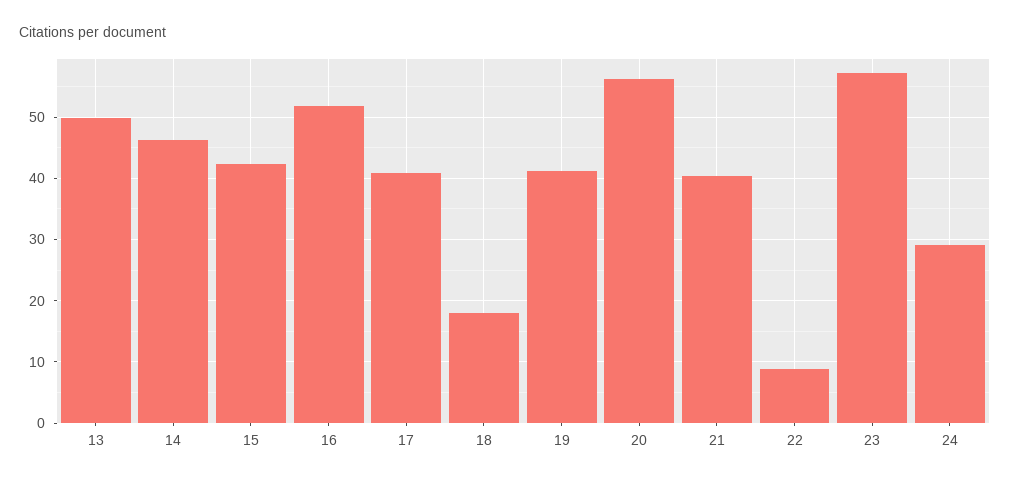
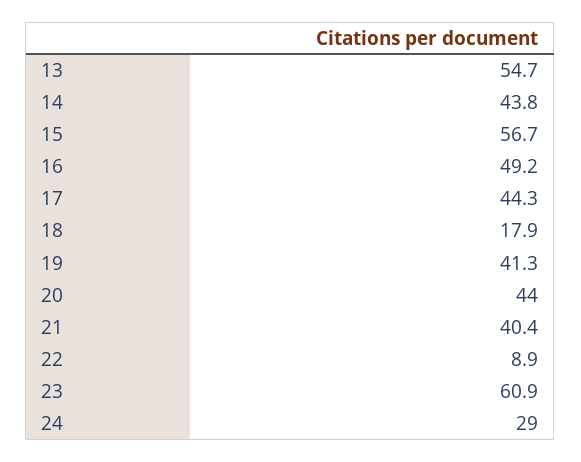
  {
-   "13": 50,
+   "13": 54.7,
-   "14": 46,
+   "14": 43.8,
-   "15": 42,
+   "15": 56.7,
-   "16": 52,
+   "16": 49.2,
-   "17": 41,
+   "17": 44.3,
    "18": 17.9,
    "19": 41.3,
-   "20": 56,
+   "20": 44,
    "21": 40.4,
    "22": 8.9,
-   "23": 57,
+   "23": 60.9,
    "24": 29
  }

